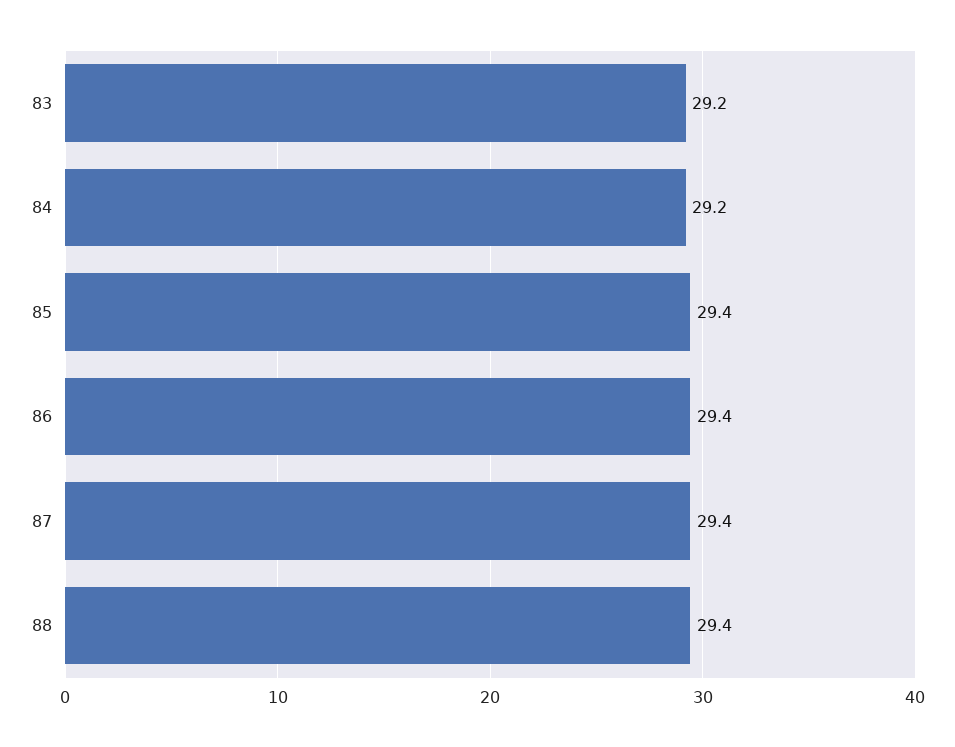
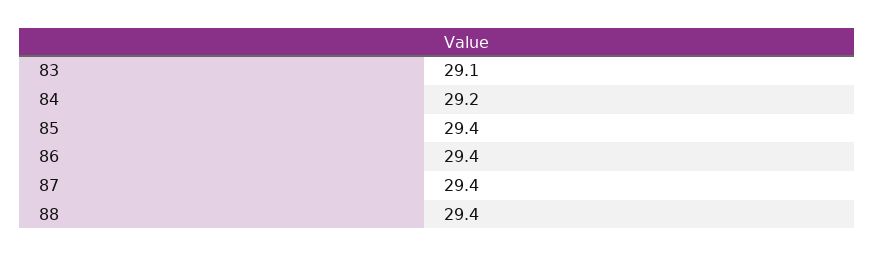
  {
-   "83": 29.2,
+   "83": 29.1,
    "84": 29.2,
    "85": 29.4,
    "86": 29.4,
    "87": 29.4,
    "88": 29.4
  }

